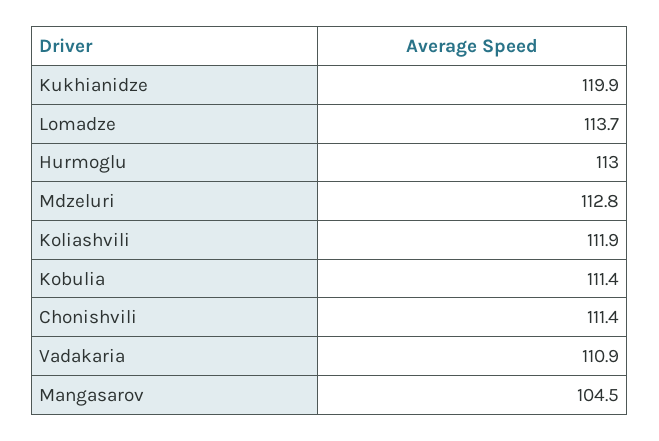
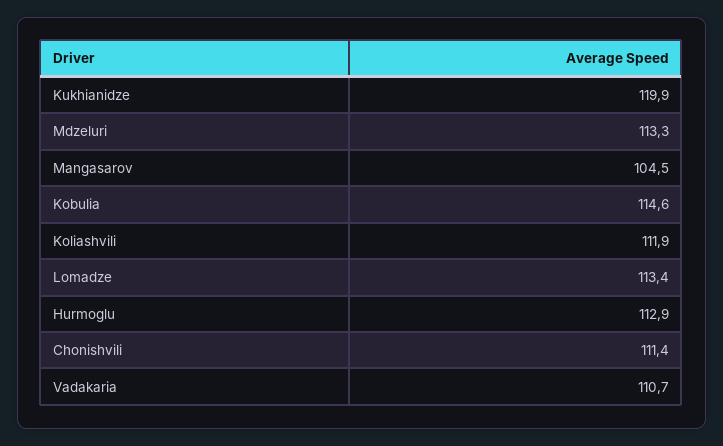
  {
    "Kukhianidze": 119.9,
-   "Lomadze": 113.7,
+   "Lomadze": 113.4,
-   "Hurmoglu": 113,
+   "Hurmoglu": 112.9,
-   "Mdzeluri": 112.8,
+   "Mdzeluri": 113.3,
    "Koliashvili": 111.9,
-   "Kobulia": 111.4,
+   "Kobulia": 114.6,
    "Chonishvili": 111.4,
-   "Vadakaria": 110.9,
+   "Vadakaria": 110.7,
    "Mangasarov": 104.5
  }

